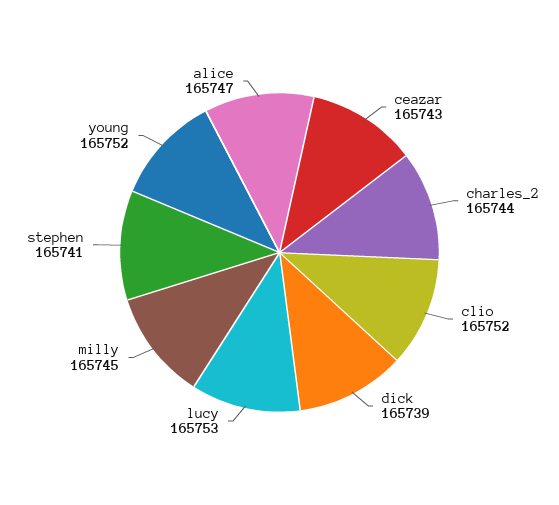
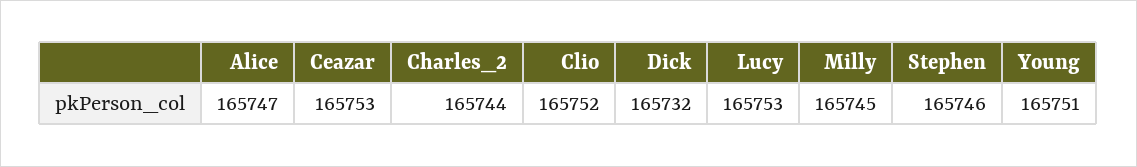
  {
-   "ceazar": 165743,
+   "ceazar": 165753,
    "charles_2": 165744,
    "clio": 165752,
-   "dick": 165739,
+   "dick": 165732,
    "lucy": 165753,
    "milly": 165745,
-   "stephen": 165741,
+   "stephen": 165746,
-   "young": 165752,
+   "young": 165751,
    "alice": 165747
  }

